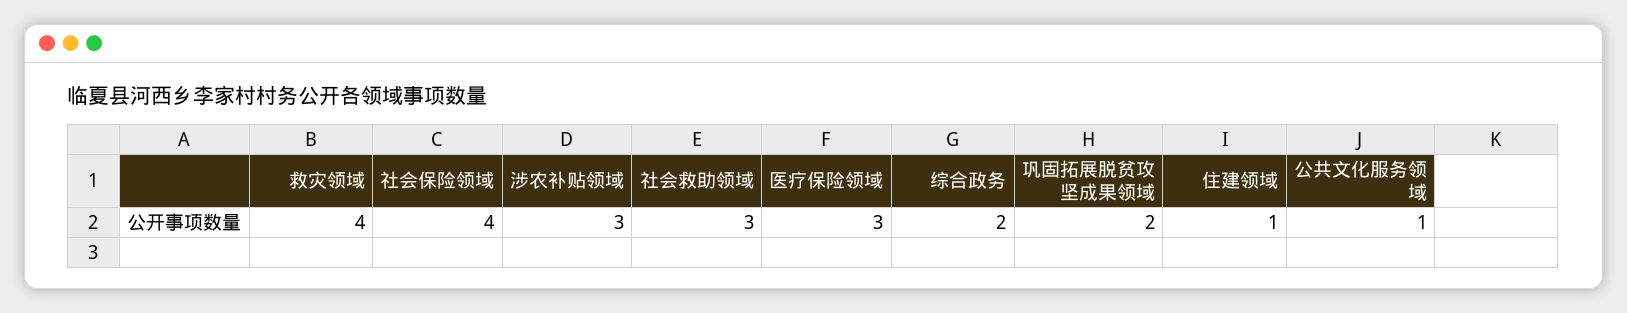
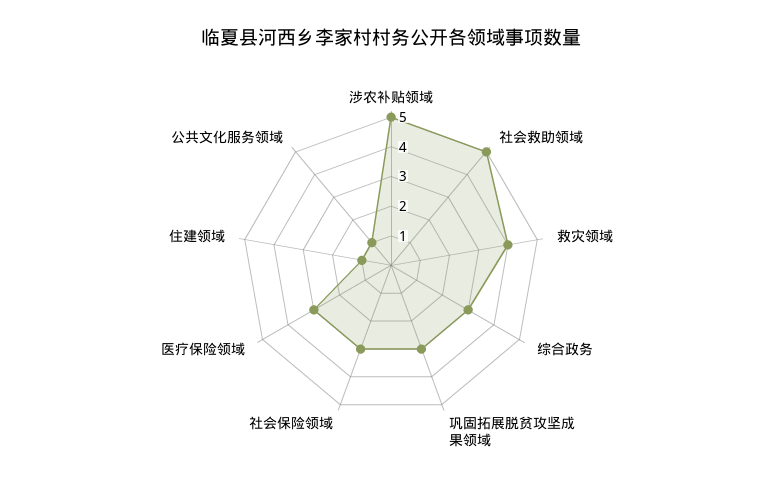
  {
    "救灾领域": 4,
-   "社会保险领域": 4,
+   "社会保险领域": 3,
-   "涉农补贴领域": 3,
+   "涉农补贴领域": 5,
-   "社会救助领域": 3,
+   "社会救助领域": 5,
    "医疗保险领域": 3,
-   "综合政务": 2,
+   "综合政务": 3,
-   "巩固拓展脱贫攻坚成果领域": 2,
+   "巩固拓展脱贫攻坚成果领域": 3,
    "住建领域": 1,
    "公共文化服务领域": 1
  }

